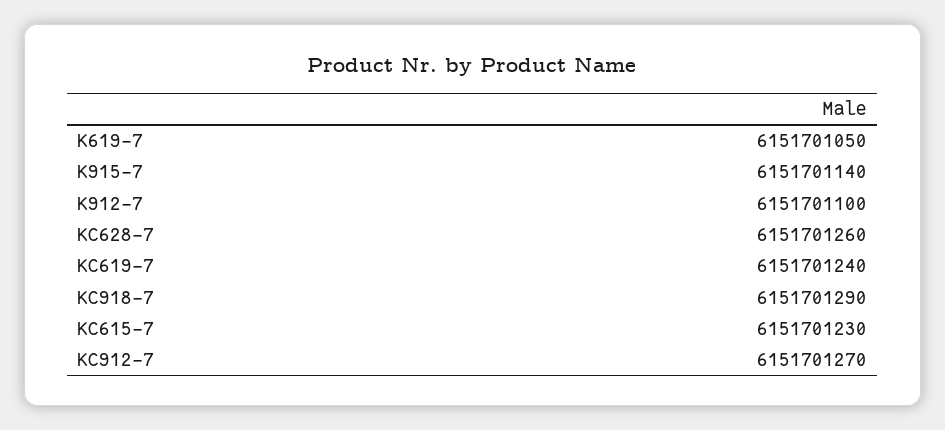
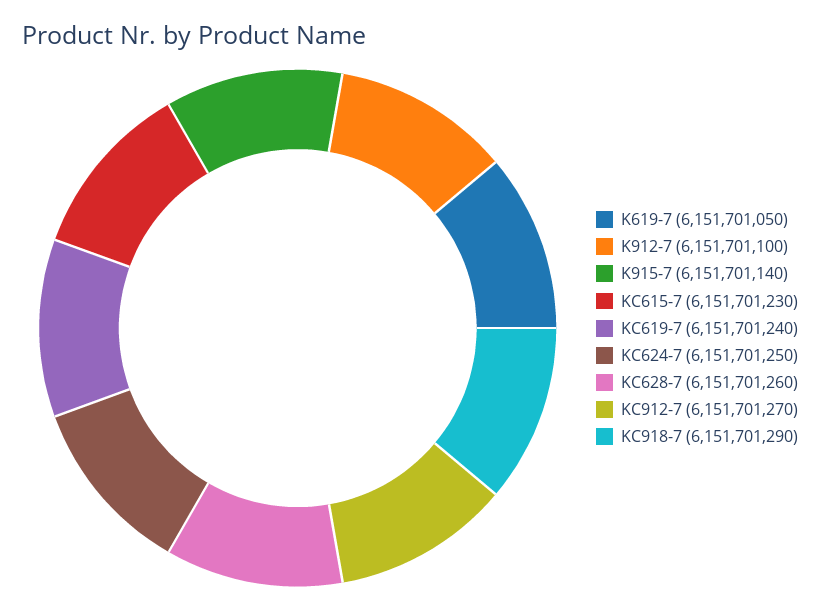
  {
    "K619-7": 6151701050,
    "K915-7": 6151701140,
    "K912-7": 6151701100,
    "KC628-7": 6151701260,
    "KC619-7": 6151701240,
    "KC918-7": 6151701290,
    "KC615-7": 6151701230,
-   "KC912-7": 6151701270
+   "KC912-7": 6151701270,
+   "KC624-7": 6151701250
  }

